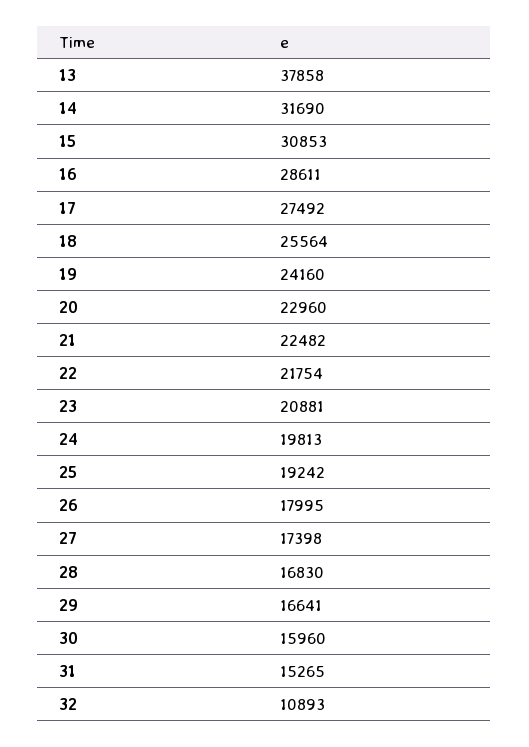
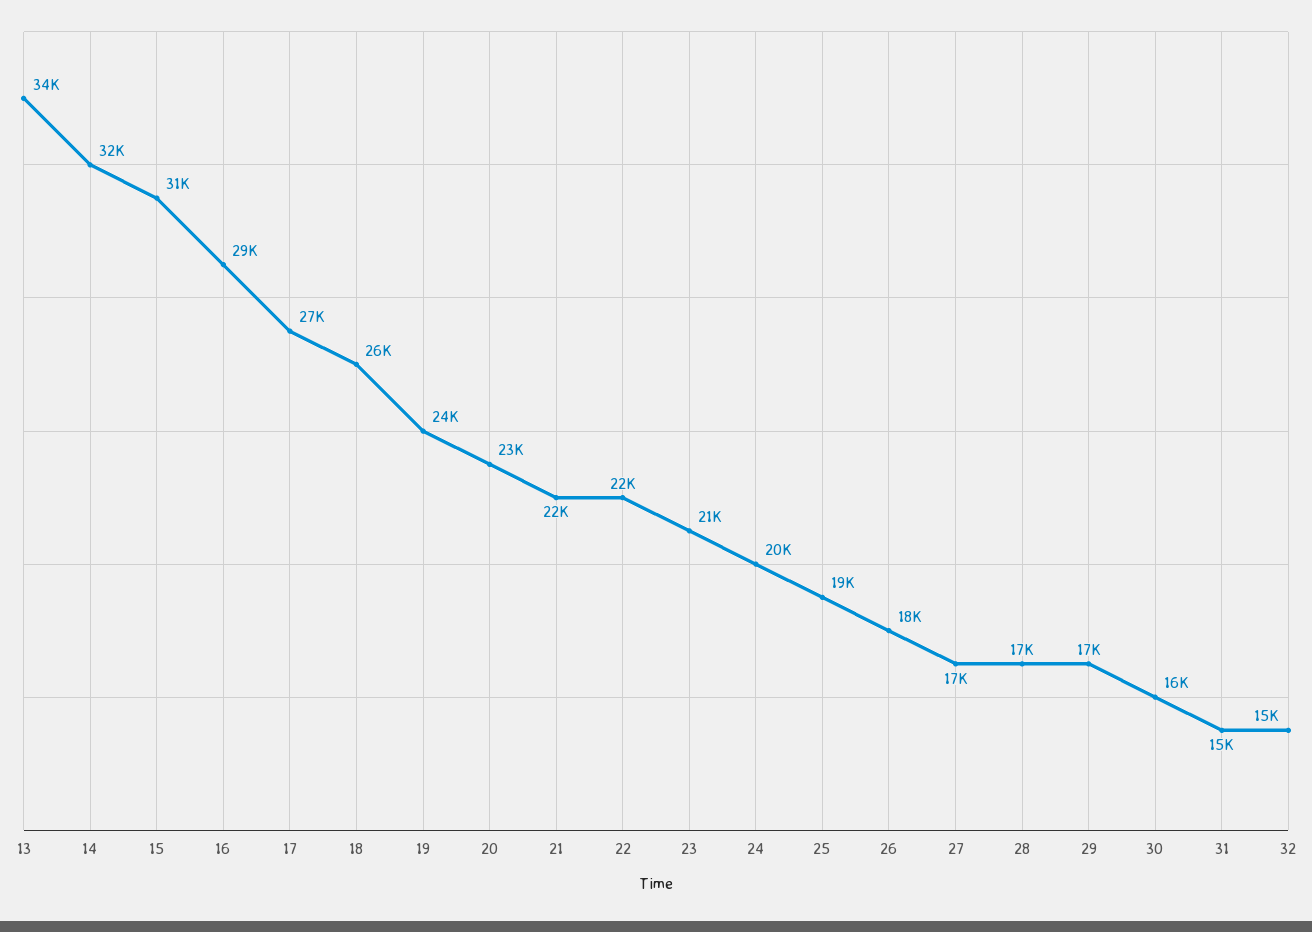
  {
-   "13": 37858,
+   "13": 34000,
    "14": 31690,
    "15": 30853,
    "16": 28611,
    "17": 27492,
    "18": 25564,
    "19": 24160,
    "20": 22960,
    "21": 22482,
    "22": 21754,
    "23": 20881,
    "24": 19813,
    "25": 19242,
    "26": 17995,
    "27": 17398,
    "28": 16830,
    "29": 16641,
    "30": 15960,
    "31": 15265,
-   "32": 10893
+   "32": 15000
  }

